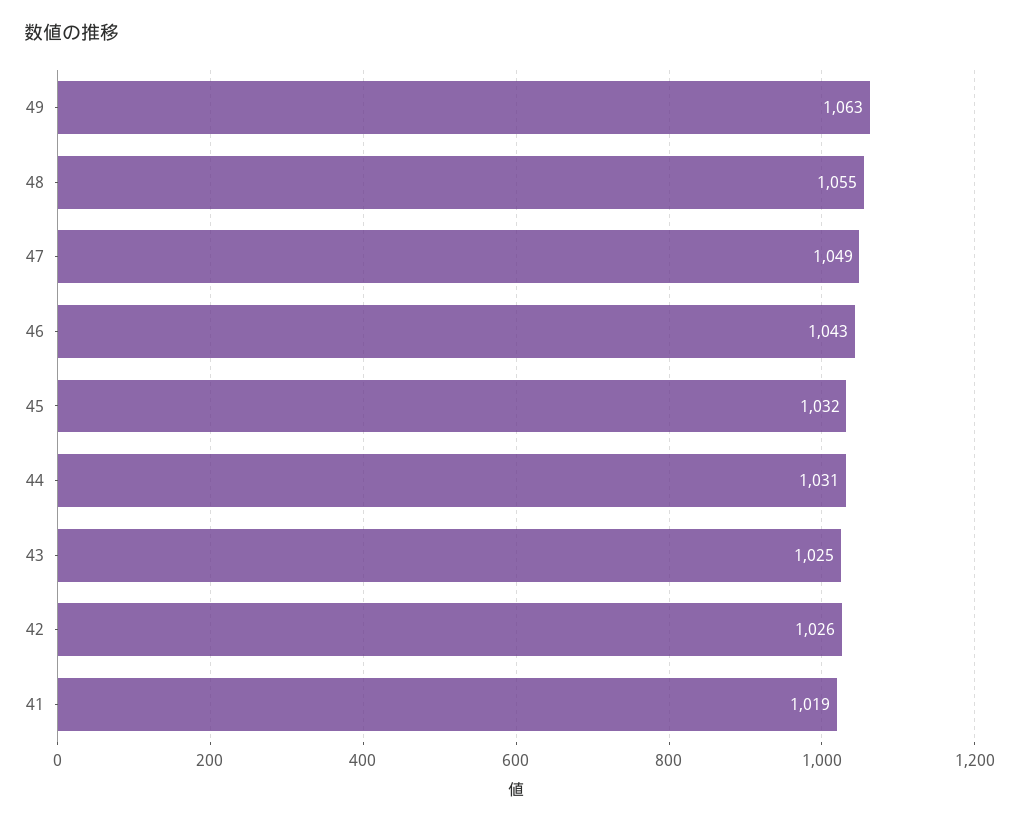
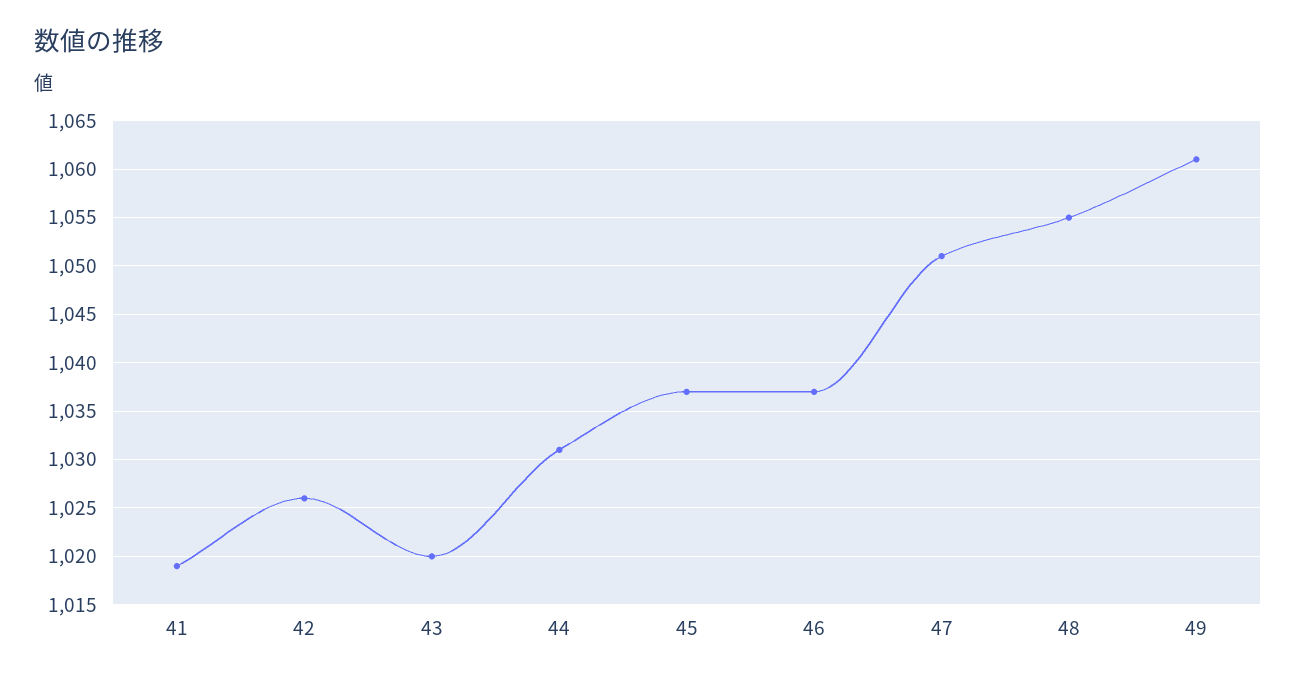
  {
-   "49": 1063,
+   "49": 1061,
    "48": 1055,
-   "47": 1049,
+   "47": 1051,
-   "46": 1043,
+   "46": 1037,
-   "45": 1032,
+   "45": 1037,
    "44": 1031,
-   "43": 1025,
+   "43": 1020,
    "42": 1026,
    "41": 1019
  }

